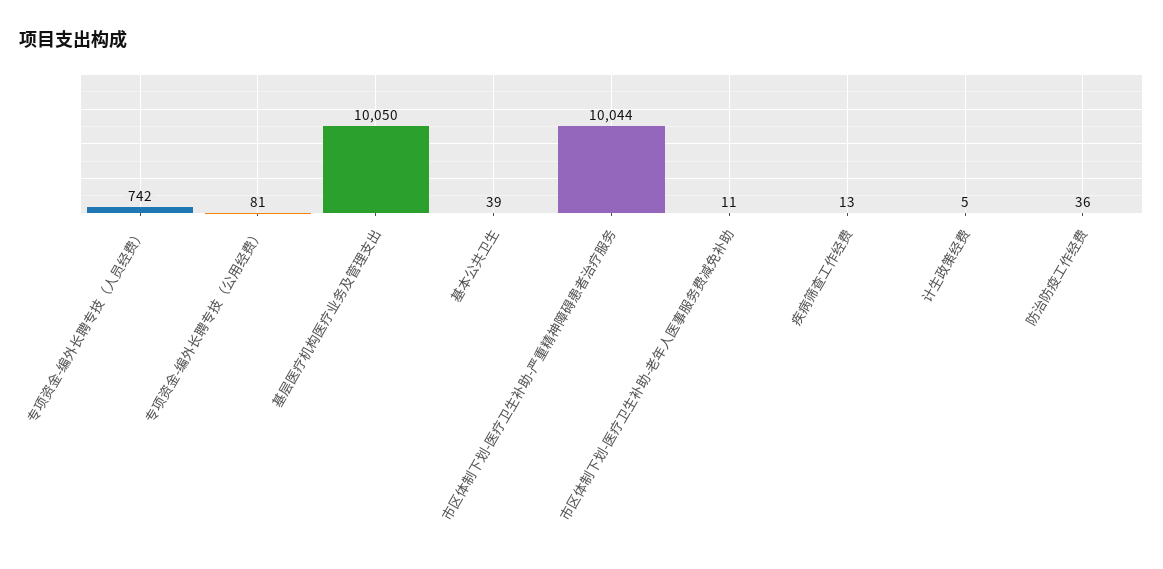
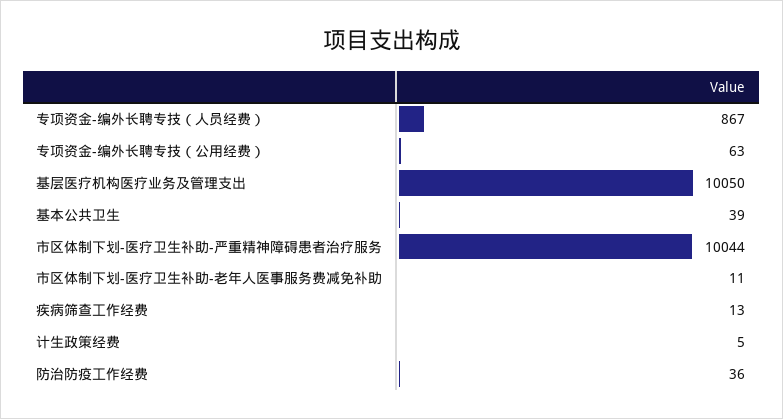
  {
-   "专项资金-编外长聘专技（人员经费）": 742,
+   "专项资金-编外长聘专技（人员经费）": 867,
-   "专项资金-编外长聘专技（公用经费）": 81,
+   "专项资金-编外长聘专技（公用经费）": 63,
    "基层医疗机构医疗业务及管理支出": 10050,
    "基本公共卫生": 39,
    "市区体制下划-医疗卫生补助-严重精神障碍患者治疗服务": 10044,
    "市区体制下划-医疗卫生补助-老年人医事服务费减免补助": 11,
    "疾病筛查工作经费": 13,
    "计生政策经费": 5,
    "防治防疫工作经费": 36
  }

